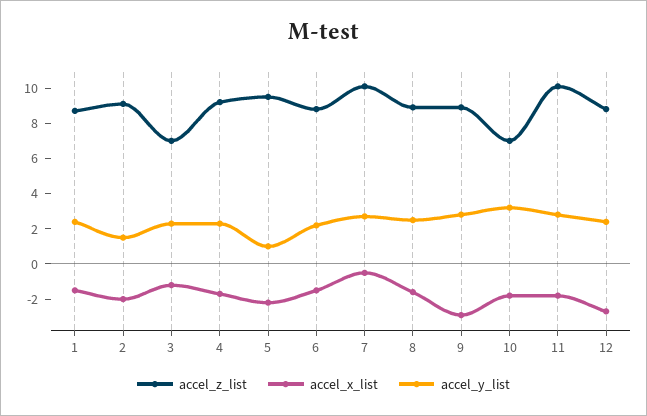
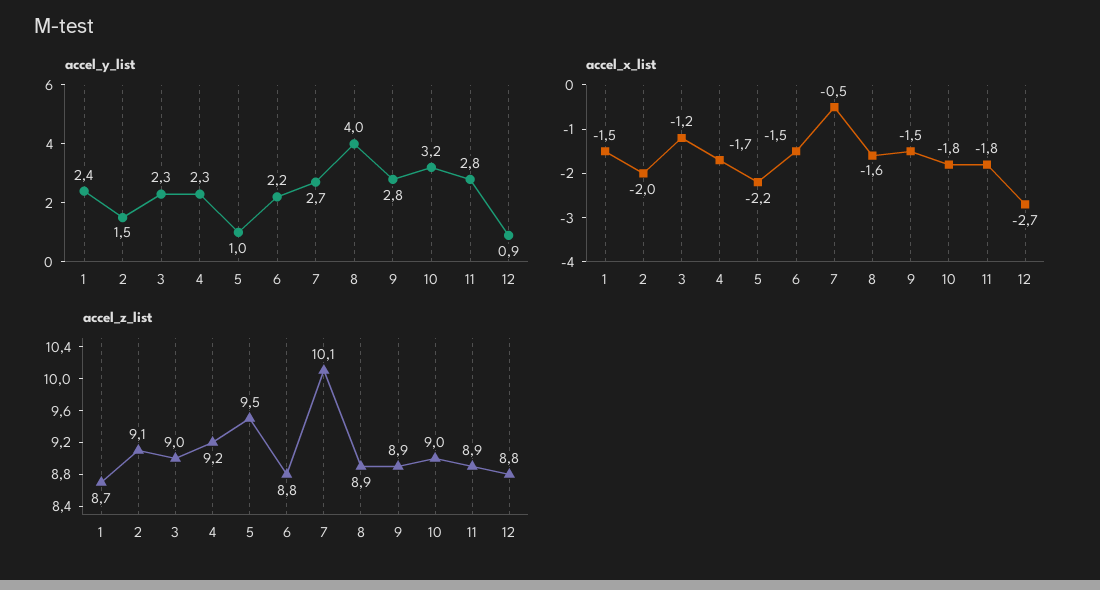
  {
    "accel_z_list": {
      "1": 8.7,
      "2": 9.1,
-     "3": 7,
+     "3": 9,
      "4": 9.2,
      "5": 9.5,
      "6": 8.8,
      "7": 10.1,
      "8": 8.9,
      "9": 8.9,
-     "10": 7,
+     "10": 9,
-     "11": 10,
+     "11": 8.9,
      "12": 8.8
    },
    "accel_x_list": {
      "1": -1.5,
      "2": -2,
      "3": -1.2,
      "4": -1.7,
      "5": -2.2,
      "6": -1.5,
      "7": -0.5,
      "8": -1.6,
-     "9": -3,
+     "9": -1.5,
      "10": -1.8,
      "11": -1.8,
      "12": -2.7
    },
    "accel_y_list": {
      "1": 2.4,
      "2": 1.5,
      "3": 2.3,
      "4": 2.3,
      "5": 1,
      "6": 2.2,
      "7": 2.7,
-     "8": 2.5,
+     "8": 4,
      "9": 2.8,
      "10": 3.2,
      "11": 2.8,
-     "12": 2.5
+     "12": 0.9
    }
  }

